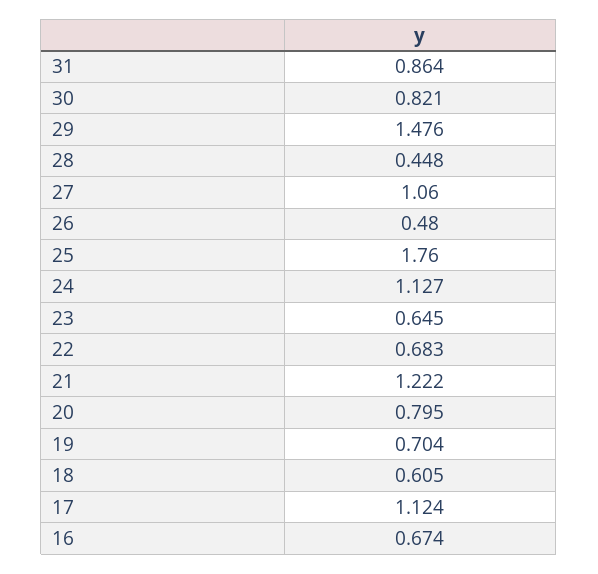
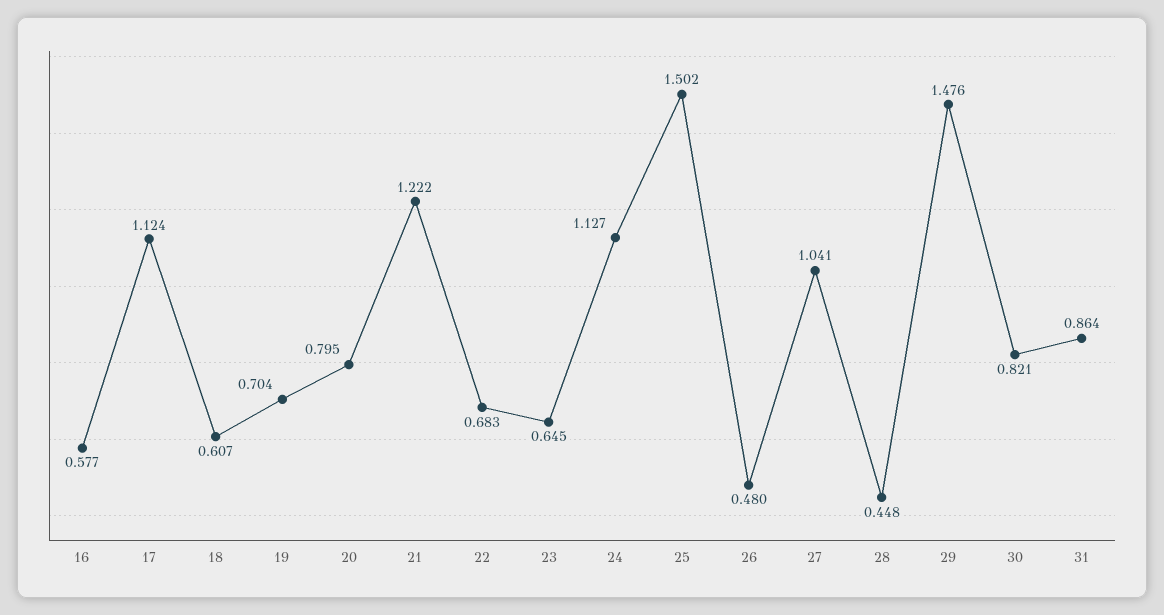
  {
    "31": 0.864,
    "30": 0.821,
    "29": 1.476,
    "28": 0.448,
-   "27": 1.06,
+   "27": 1.041,
    "26": 0.48,
-   "25": 1.76,
+   "25": 1.502,
    "24": 1.127,
    "23": 0.645,
    "22": 0.683,
    "21": 1.222,
    "20": 0.795,
    "19": 0.704,
-   "18": 0.605,
+   "18": 0.607,
    "17": 1.124,
-   "16": 0.674
+   "16": 0.577
  }

